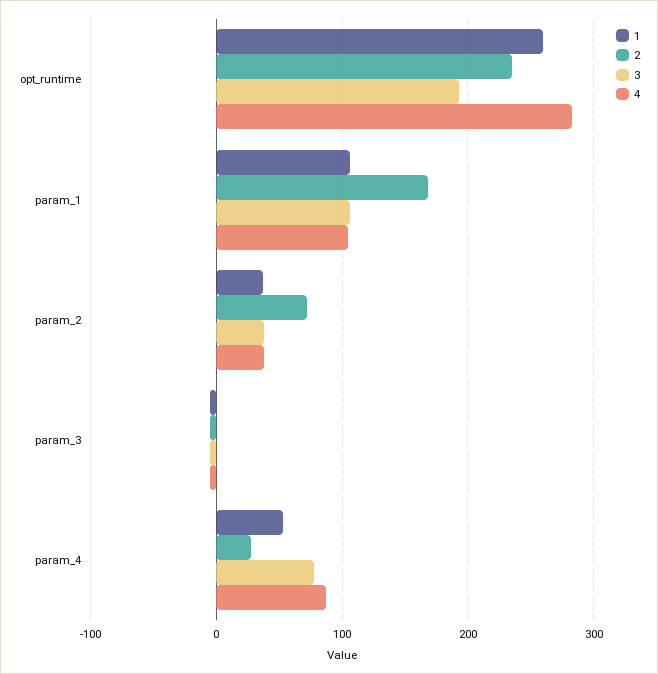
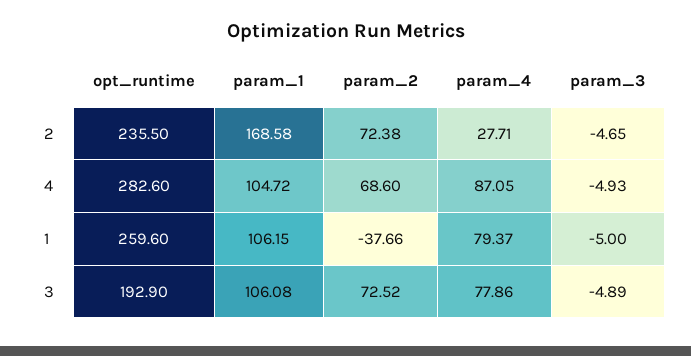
  {
    "1": {
      "opt_runtime": 259.6,
      "param_1": 106.15,
-     "param_2": 40,
+     "param_2": -37.66,
      "param_3": -5,
-     "param_4": 50
+     "param_4": 79.37
    },
    "2": {
      "opt_runtime": 235.5,
      "param_1": 168.58,
      "param_2": 72.38,
      "param_3": -4.65,
      "param_4": 27.71
    },
    "3": {
      "opt_runtime": 192.9,
      "param_1": 106.08,
-     "param_2": 40,
+     "param_2": 72.52,
      "param_3": -4.89,
      "param_4": 77.86
    },
    "4": {
      "opt_runtime": 282.6,
      "param_1": 104.72,
-     "param_2": 40,
+     "param_2": 68.6,
      "param_3": -4.93,
      "param_4": 87.05
    }
  }

